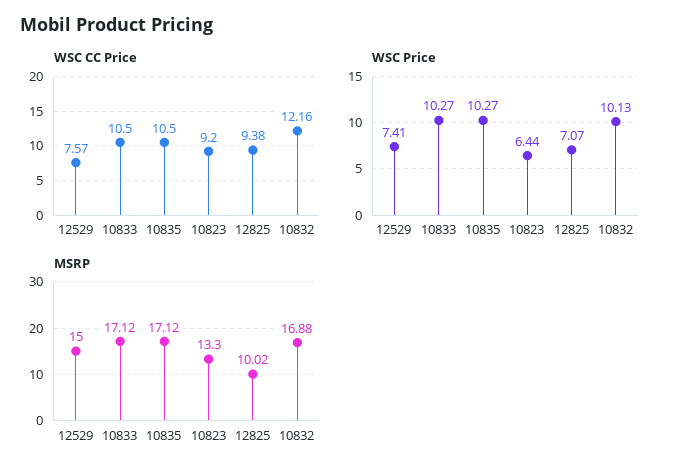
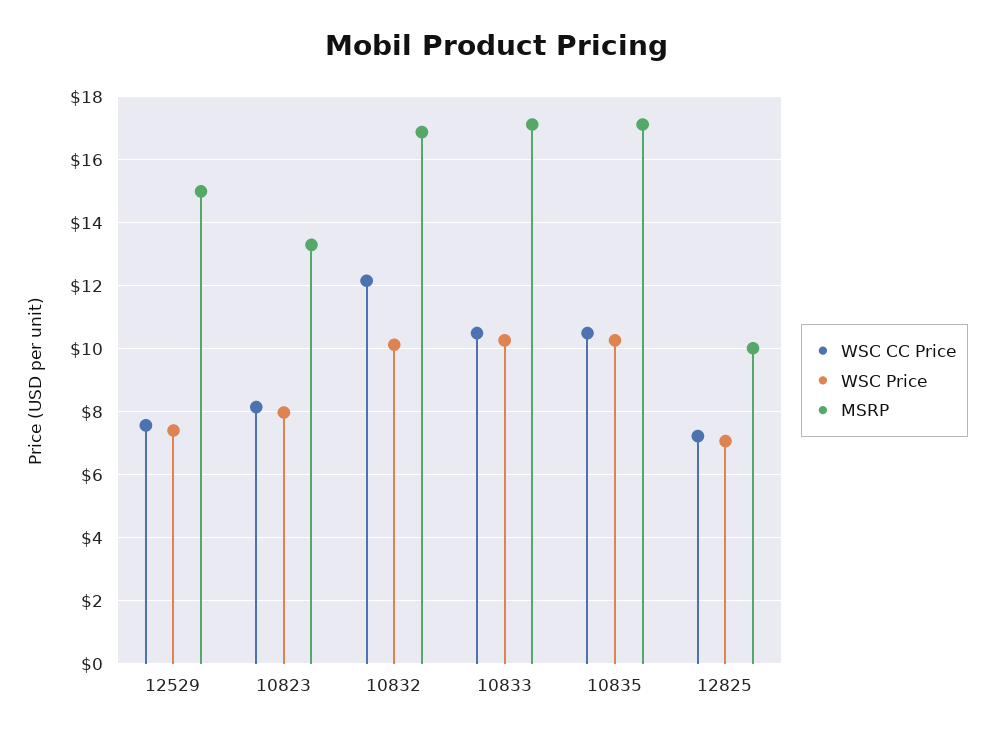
  {
    "WSC CC Price": {
      "12529": 7.57,
      "10833": 10.5,
      "10835": 10.5,
-     "10823": 9.2,
+     "10823": 8.2,
-     "12825": 9.38,
+     "12825": 7.2,
      "10832": 12.16
    },
    "WSC Price": {
      "12529": 7.41,
      "10833": 10.27,
      "10835": 10.27,
-     "10823": 6.44,
+     "10823": 8,
      "12825": 7.07,
      "10832": 10.13
    },
    "MSRP": {
      "12529": 15,
      "10833": 17.12,
      "10835": 17.12,
      "10823": 13.3,
      "12825": 10.02,
      "10832": 16.88
    }
  }

